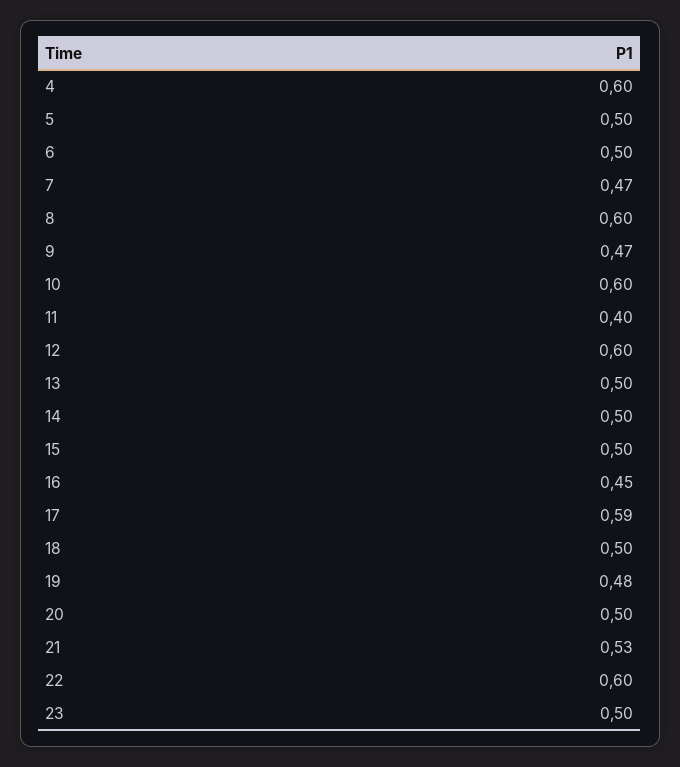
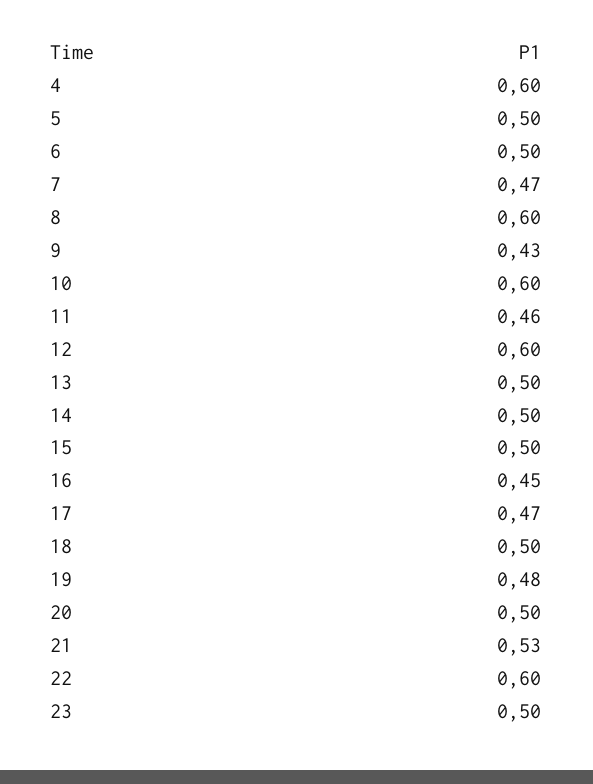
  {
    "4": 0.6,
    "5": 0.5,
    "6": 0.5,
    "7": 0.47,
    "8": 0.6,
-   "9": 0.47,
+   "9": 0.43,
    "10": 0.6,
-   "11": 0.4,
+   "11": 0.46,
    "12": 0.6,
    "13": 0.5,
    "14": 0.5,
    "15": 0.5,
    "16": 0.45,
-   "17": 0.59,
+   "17": 0.47,
    "18": 0.5,
    "19": 0.48,
    "20": 0.5,
    "21": 0.53,
    "22": 0.6,
    "23": 0.5
  }

